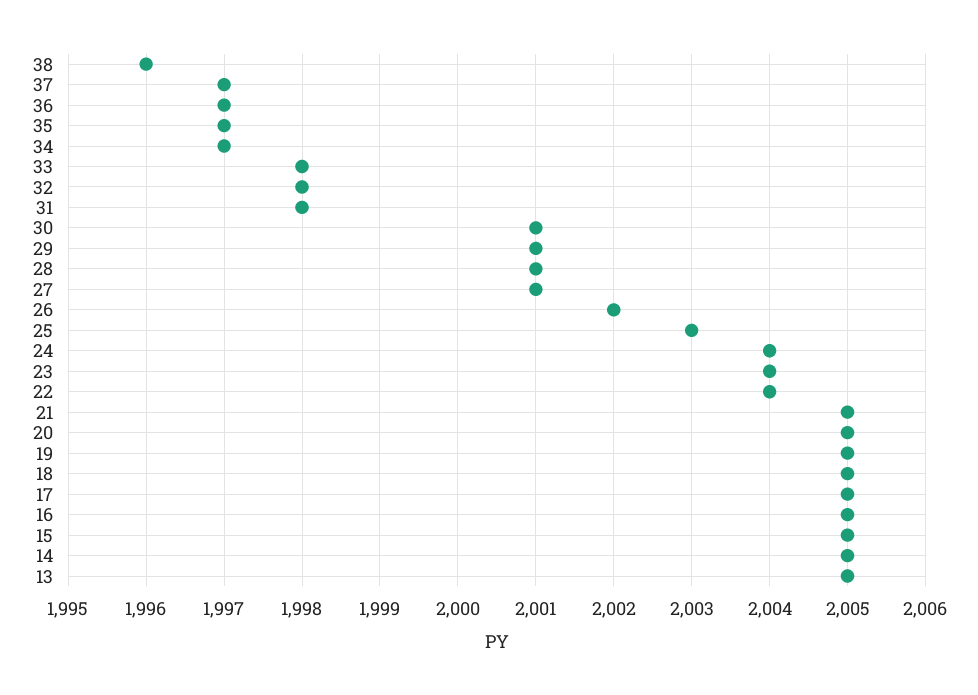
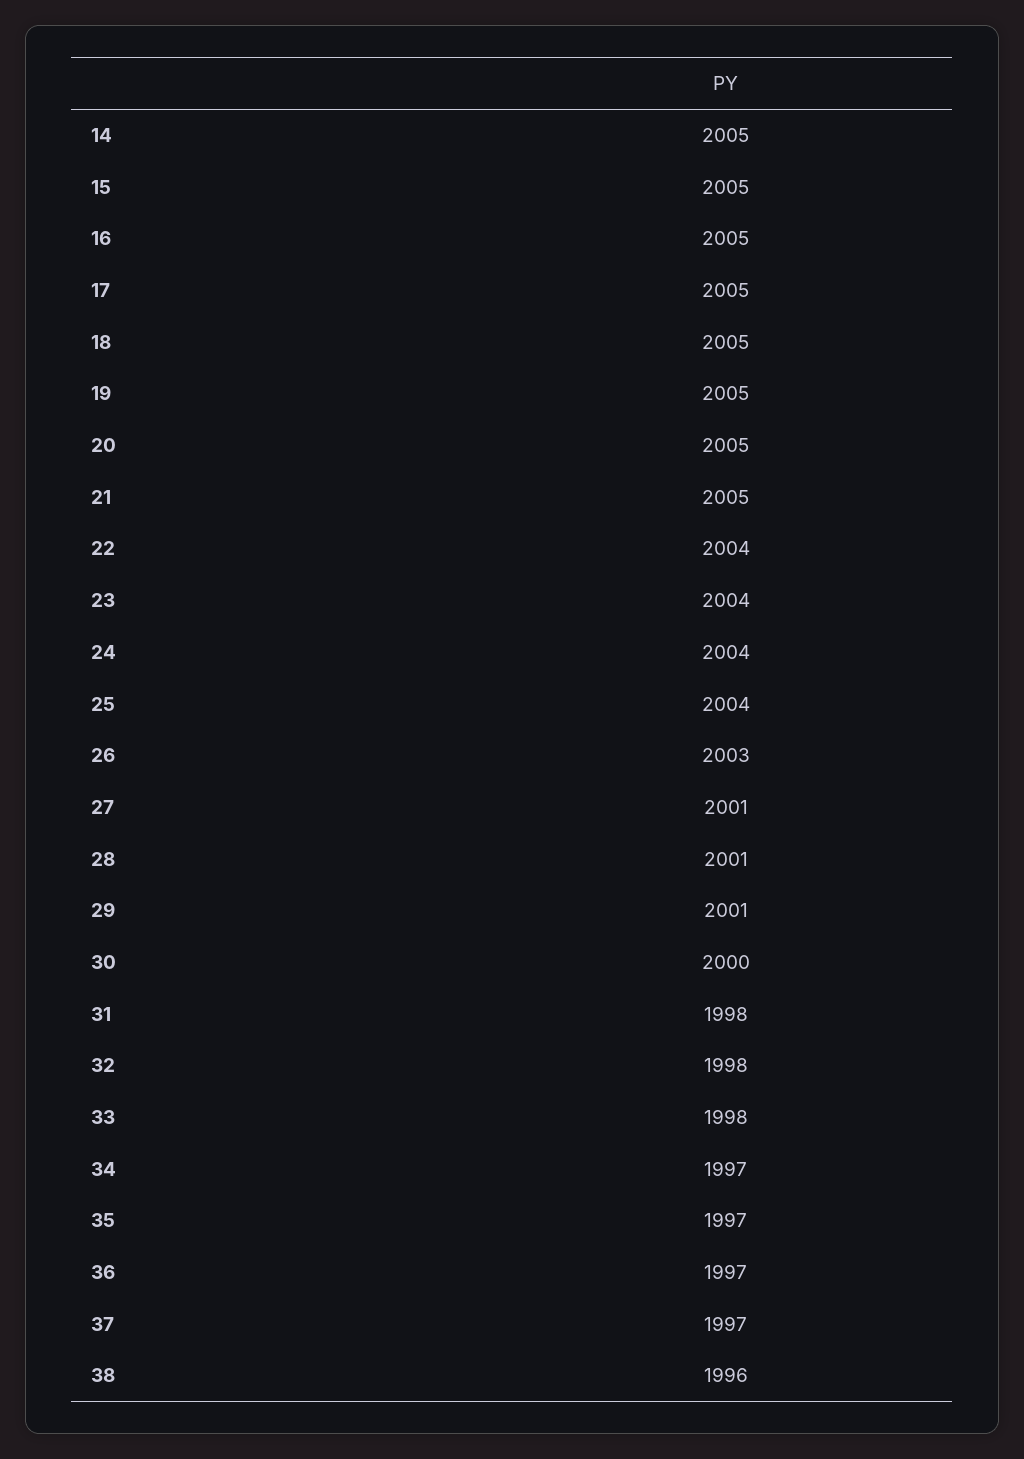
  {
    "38": 1996,
    "37": 1997,
    "36": 1997,
    "35": 1997,
    "34": 1997,
    "33": 1998,
    "32": 1998,
    "31": 1998,
-   "30": 2001,
+   "30": 2000,
    "29": 2001,
    "28": 2001,
    "27": 2001,
-   "26": 2002,
+   "26": 2003,
-   "25": 2003,
+   "25": 2004,
    "24": 2004,
    "23": 2004,
    "22": 2004,
    "21": 2005,
    "20": 2005,
    "19": 2005,
    "18": 2005,
    "17": 2005,
    "16": 2005,
    "15": 2005,
-   "14": 2005,
+   "14": 2005
-   "13": 2005
  }

